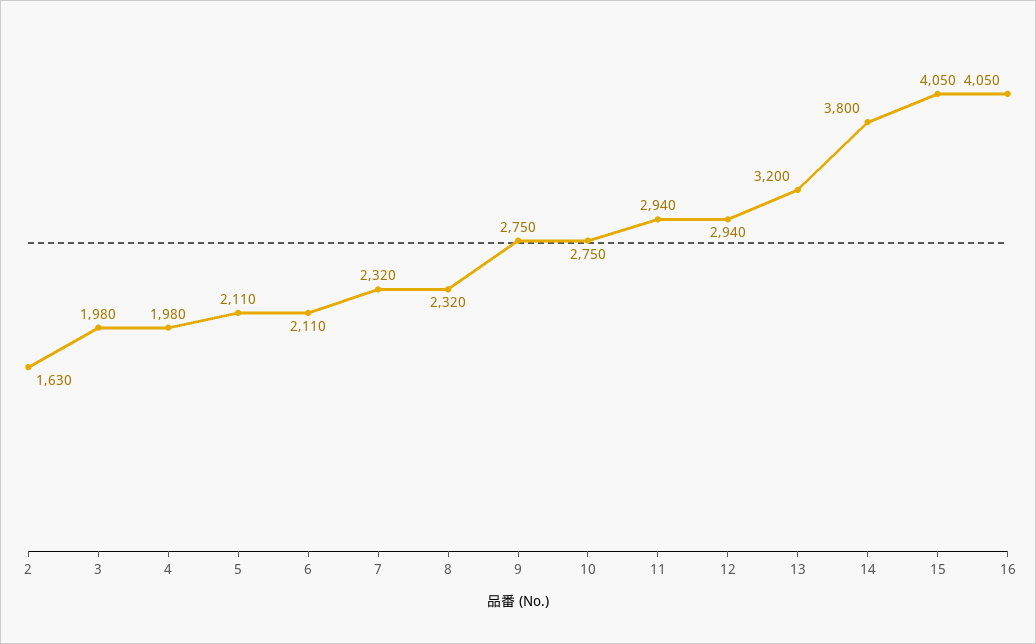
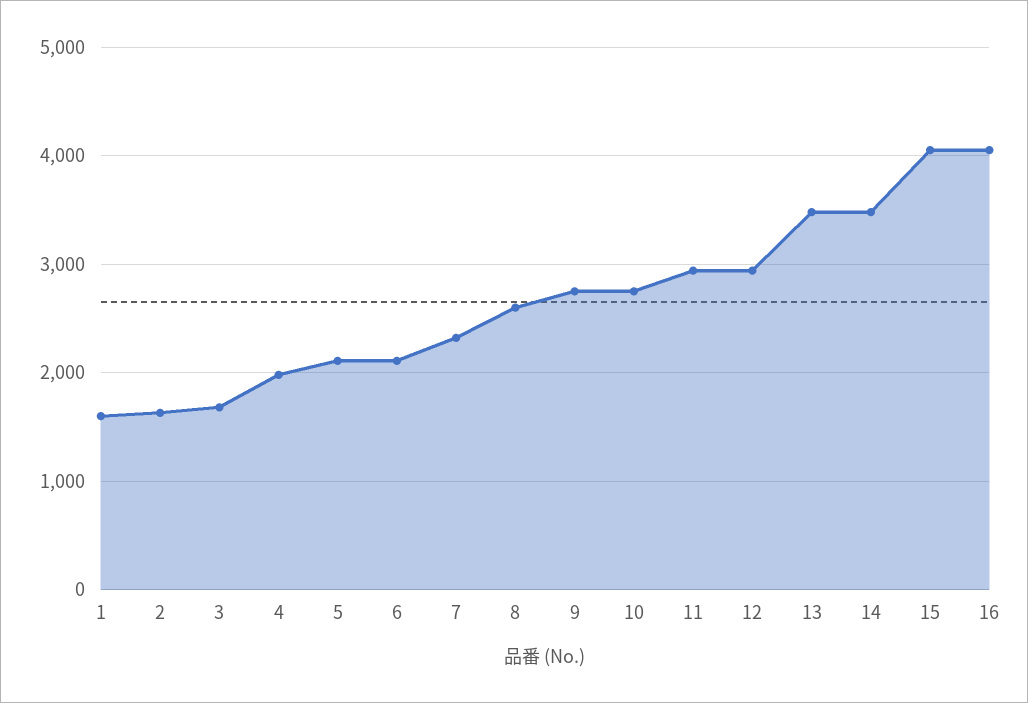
  {
    "2": 1630,
-   "3": 1980,
+   "3": 1700,
    "4": 1980,
    "5": 2110,
    "6": 2110,
    "7": 2320,
-   "8": 2320,
+   "8": 2600,
    "9": 2750,
    "10": 2750,
    "11": 2940,
    "12": 2940,
-   "13": 3200,
+   "13": 3500,
-   "14": 3800,
+   "14": 3500,
    "15": 4050,
-   "16": 4050
+   "16": 4050,
+   "1": 1600
  }

